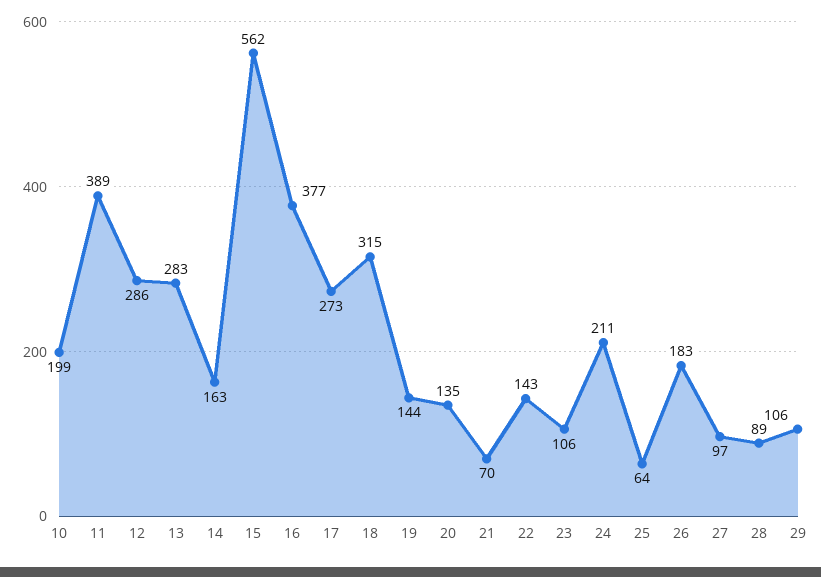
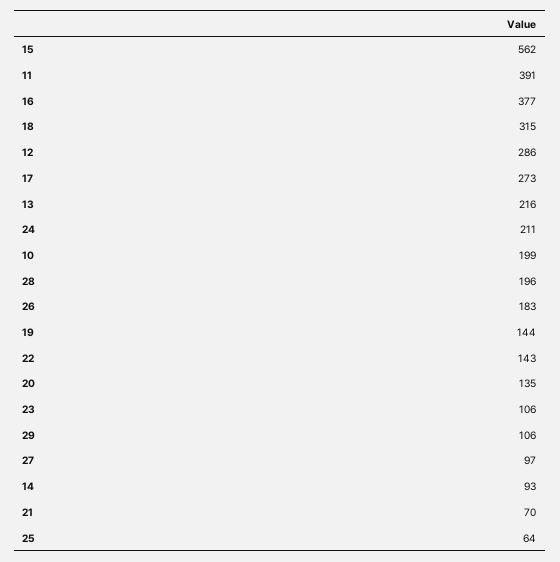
  {
    "10": 199,
-   "11": 389,
+   "11": 391,
    "12": 286,
-   "13": 283,
+   "13": 216,
-   "14": 163,
+   "14": 93,
    "15": 562,
    "16": 377,
    "17": 273,
    "18": 315,
    "19": 144,
    "20": 135,
    "21": 70,
    "22": 143,
    "23": 106,
    "24": 211,
    "25": 64,
    "26": 183,
    "27": 97,
-   "28": 89,
+   "28": 196,
    "29": 106
  }

